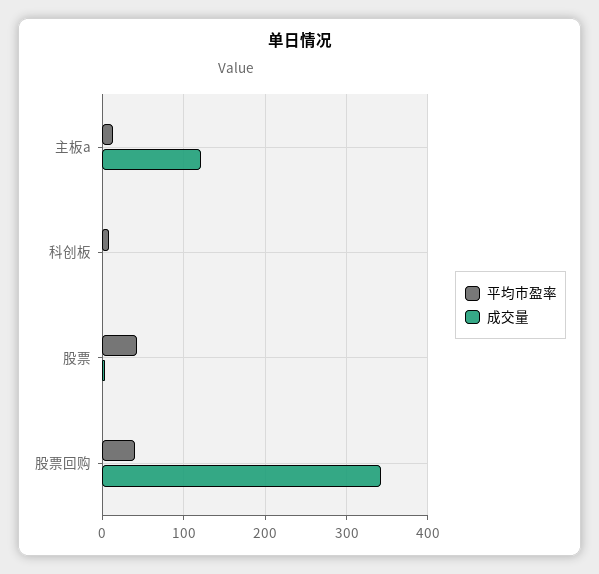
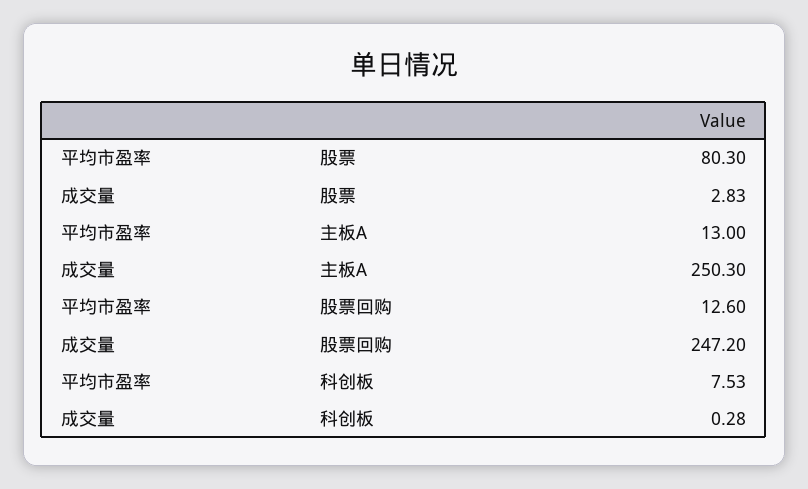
  {
    "平均市盈率": {
      "主板a": 13,
      "科创板": 7.53,
-     "股票": 40,
+     "股票": 80.3,
-     "股票回购": 40
+     "股票回购": 12.6
    },
    "成交量": {
-     "主板a": 120,
+     "主板a": 250.3,
      "科创板": 0.28,
      "股票": 2.83,
-     "股票回购": 340
+     "股票回购": 247.2
    }
  }

